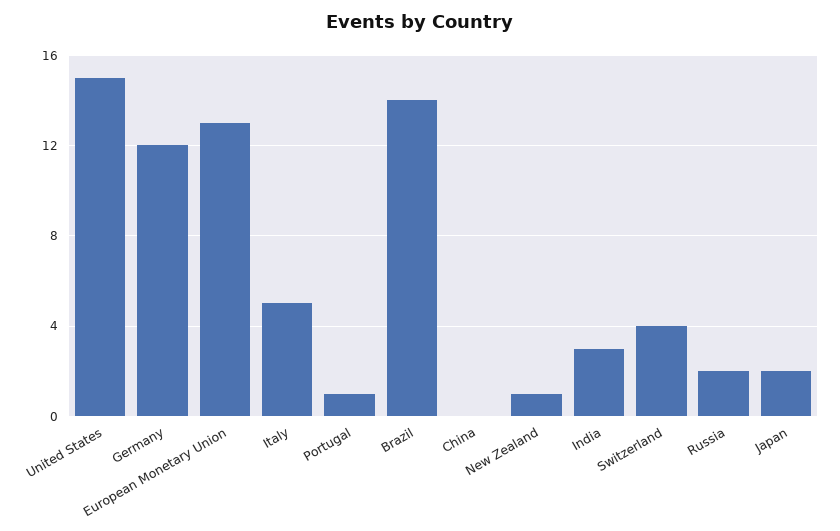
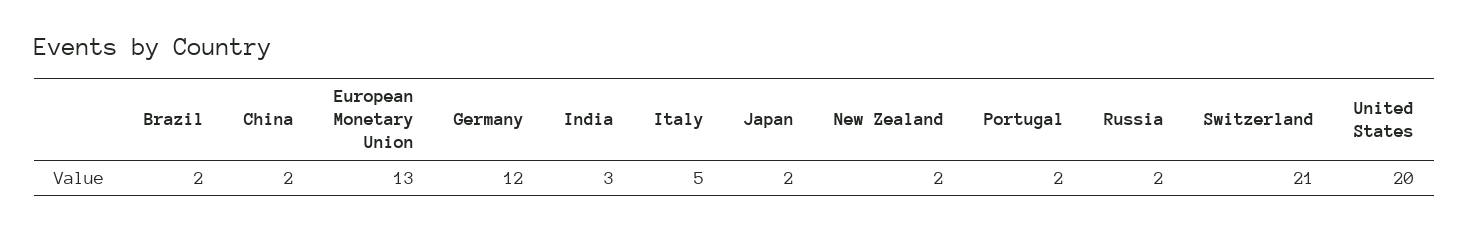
  {
-   "United States": 15,
+   "United States": 20,
    "Germany": 12,
    "European Monetary Union": 13,
    "Italy": 5,
-   "Portugal": 1,
+   "Portugal": 2,
-   "Brazil": 14,
+   "Brazil": 2,
-   "China": 0,
+   "China": 2,
-   "New Zealand": 1,
+   "New Zealand": 2,
    "India": 3,
-   "Switzerland": 4,
+   "Switzerland": 21,
    "Russia": 2,
    "Japan": 2
  }

